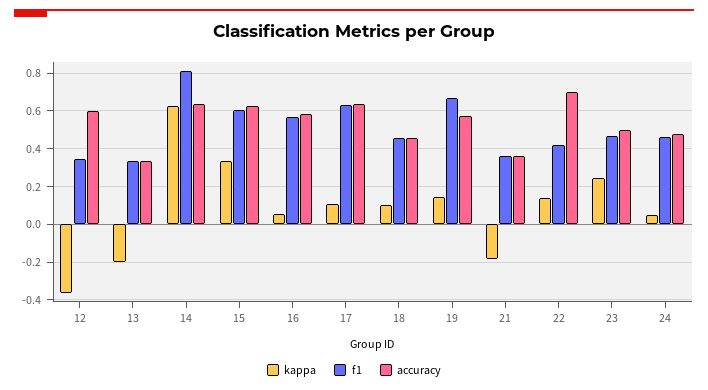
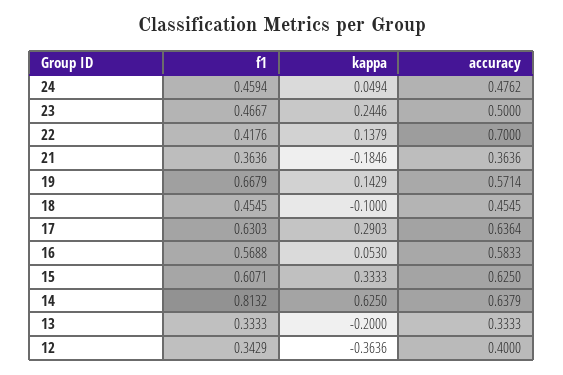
  {
    "kappa": {
      "12": -0.3636,
      "13": -0.2,
      "14": 0.625,
      "15": 0.3333,
      "16": 0.053,
-     "17": 0.1,
+     "17": 0.2903,
-     "18": 0.1,
+     "18": -0.1,
      "19": 0.1429,
      "21": -0.1846,
      "22": 0.1379,
      "23": 0.2446,
      "24": 0.0494
    },
    "f1": {
      "12": 0.3429,
      "13": 0.3333,
      "14": 0.8132,
      "15": 0.6071,
      "16": 0.5688,
      "17": 0.6303,
      "18": 0.4545,
      "19": 0.6679,
      "21": 0.3636,
      "22": 0.4176,
      "23": 0.4667,
      "24": 0.4594
    },
    "accuracy": {
-     "12": 0.6,
+     "12": 0.4,
      "13": 0.3333,
      "14": 0.6379,
      "15": 0.625,
      "16": 0.5833,
      "17": 0.6364,
      "18": 0.4545,
      "19": 0.5714,
      "21": 0.3636,
      "22": 0.7,
      "23": 0.5,
      "24": 0.4762
    }
  }

